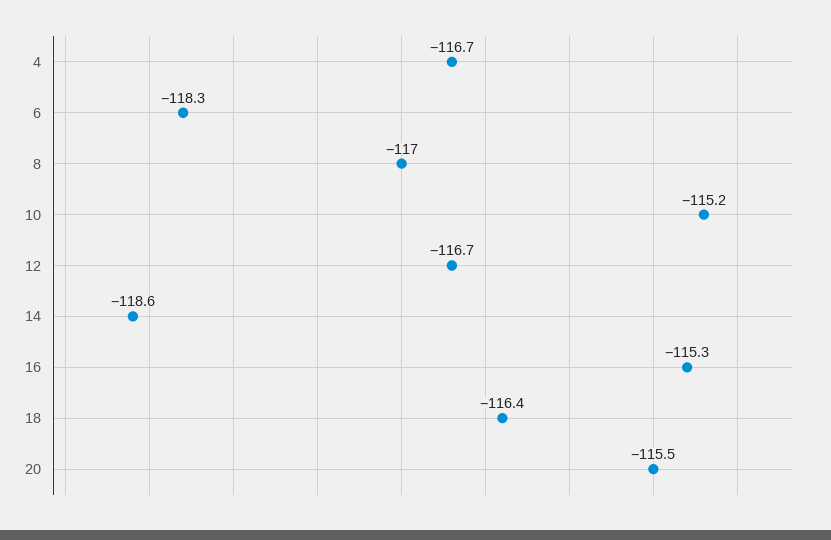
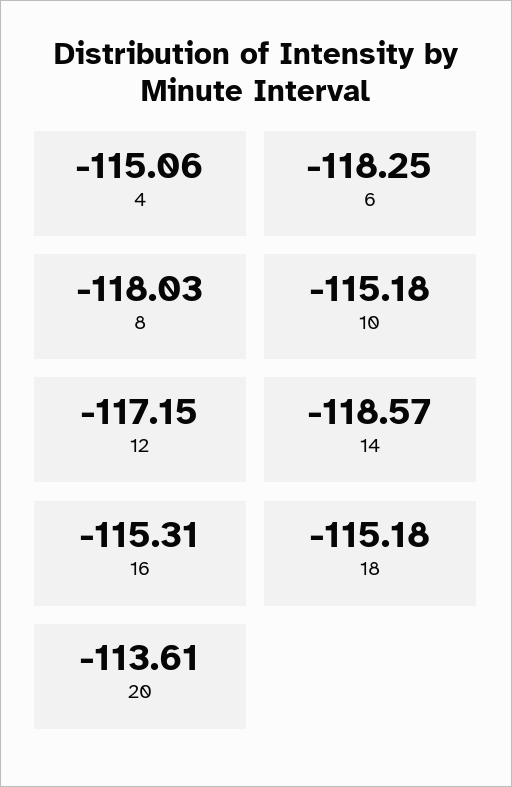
  {
-   "4": -116.7,
+   "4": -115.06,
    "6": -118.25,
-   "8": -117,
+   "8": -118.03,
    "10": -115.18,
-   "12": -116.7,
+   "12": -117.15,
    "14": -118.57,
    "16": -115.31,
-   "18": -116.4,
+   "18": -115.18,
-   "20": -115.5
+   "20": -113.61
  }

